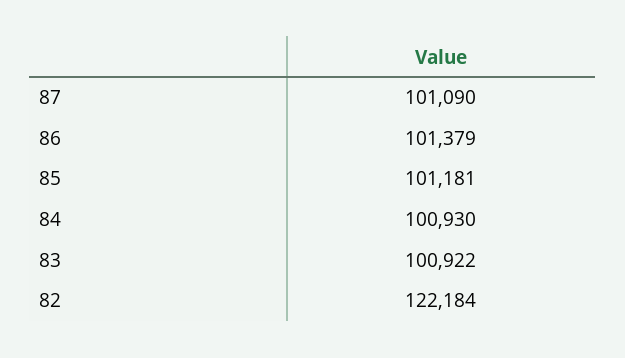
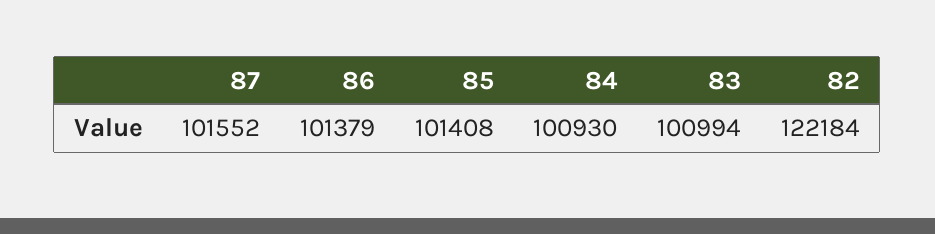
  {
-   "87": 101090,
+   "87": 101552,
    "86": 101379,
-   "85": 101181,
+   "85": 101408,
    "84": 100930,
-   "83": 100922,
+   "83": 100994,
    "82": 122184
  }

